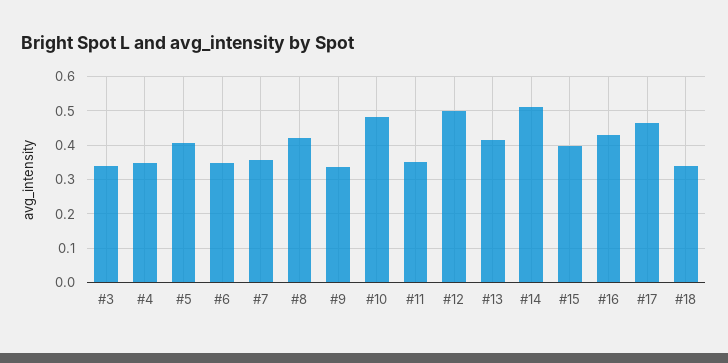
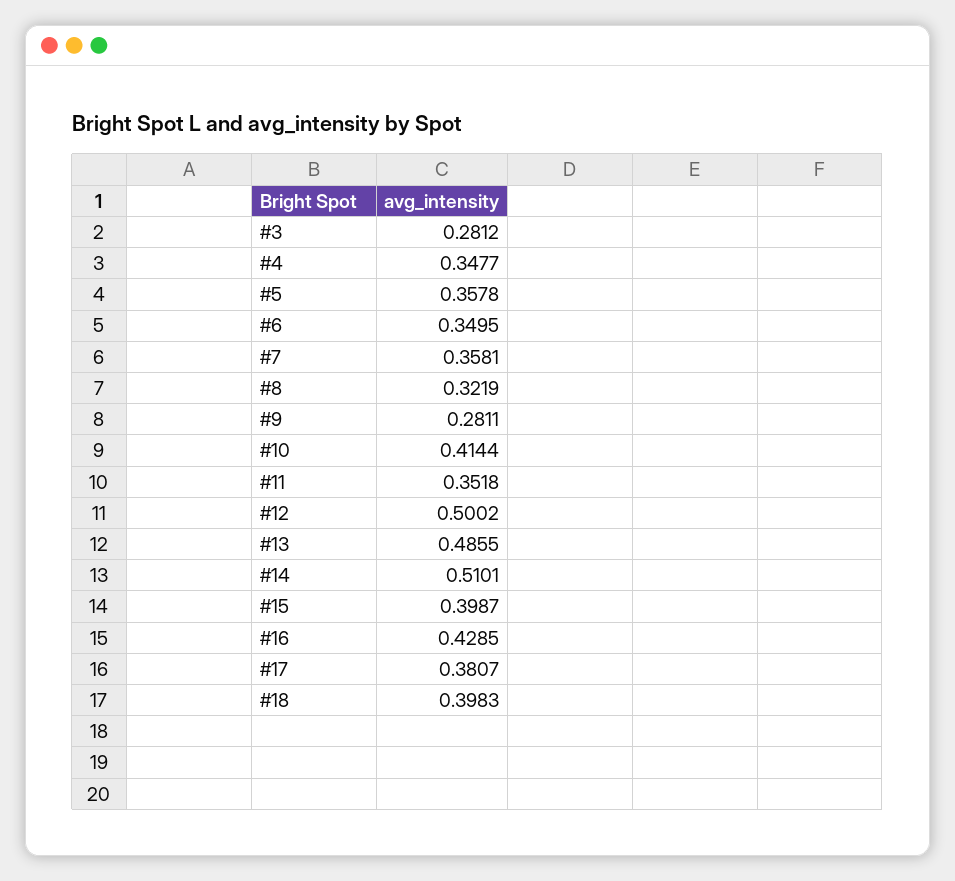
  {
-   "#3": 0.34,
+   "#3": 0.2812,
    "#4": 0.3477,
-   "#5": 0.4,
+   "#5": 0.3578,
    "#6": 0.3495,
    "#7": 0.3581,
-   "#8": 0.42,
+   "#8": 0.3219,
-   "#9": 0.34,
+   "#9": 0.2811,
-   "#10": 0.48,
+   "#10": 0.4144,
    "#11": 0.3518,
    "#12": 0.5002,
-   "#13": 0.42,
+   "#13": 0.4855,
    "#14": 0.5101,
    "#15": 0.3987,
    "#16": 0.4285,
-   "#17": 0.46,
+   "#17": 0.3807,
-   "#18": 0.34
+   "#18": 0.3983
  }

